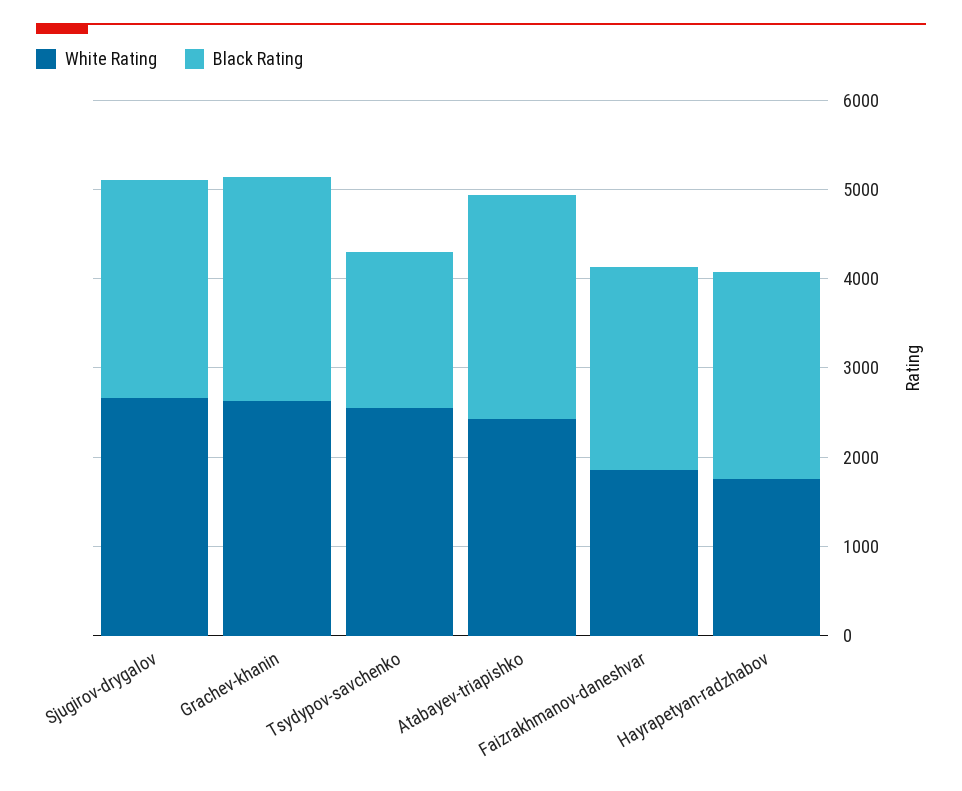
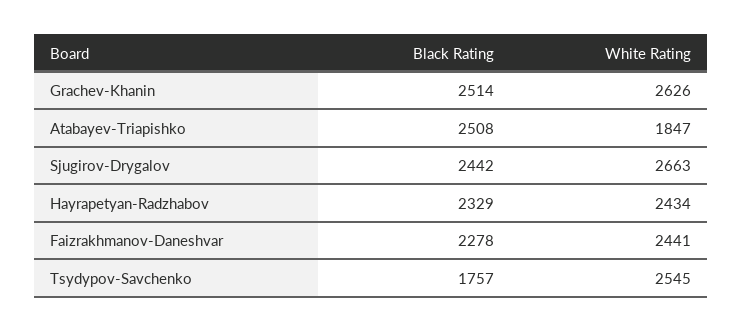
  {
    "White Rating": {
      "Sjugirov-drygalov": 2663,
      "Grachev-khanin": 2626,
      "Tsydypov-savchenko": 2545,
-     "Atabayev-triapishko": 2400,
+     "Atabayev-triapishko": 1847,
-     "Faizrakhmanov-daneshvar": 1800,
+     "Faizrakhmanov-daneshvar": 2441,
-     "Hayrapetyan-radzhabov": 1800
+     "Hayrapetyan-radzhabov": 2434
    },
    "Black Rating": {
      "Sjugirov-drygalov": 2442,
      "Grachev-khanin": 2514,
      "Tsydypov-savchenko": 1757,
      "Atabayev-triapishko": 2508,
      "Faizrakhmanov-daneshvar": 2278,
      "Hayrapetyan-radzhabov": 2329
    }
  }

